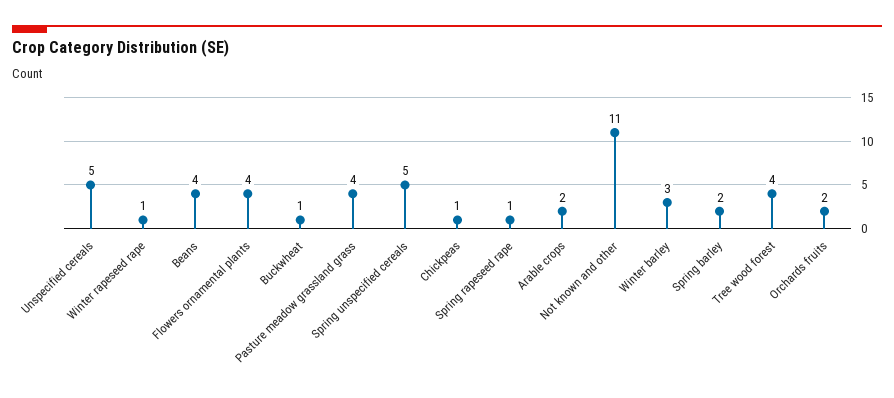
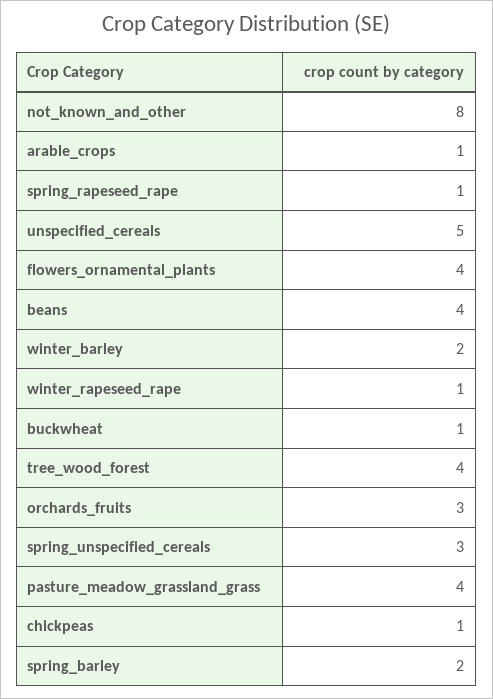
  {
    "Unspecified cereals": 5,
    "Winter rapeseed rape": 1,
    "Beans": 4,
    "Flowers ornamental plants": 4,
    "Buckwheat": 1,
    "Pasture meadow grassland grass": 4,
-   "Spring unspecified cereals": 5,
+   "Spring unspecified cereals": 3,
    "Chickpeas": 1,
    "Spring rapeseed rape": 1,
-   "Arable crops": 2,
+   "Arable crops": 1,
-   "Not known and other": 11,
+   "Not known and other": 8,
-   "Winter barley": 3,
+   "Winter barley": 2,
    "Spring barley": 2,
    "Tree wood forest": 4,
-   "Orchards fruits": 2
+   "Orchards fruits": 3
  }

